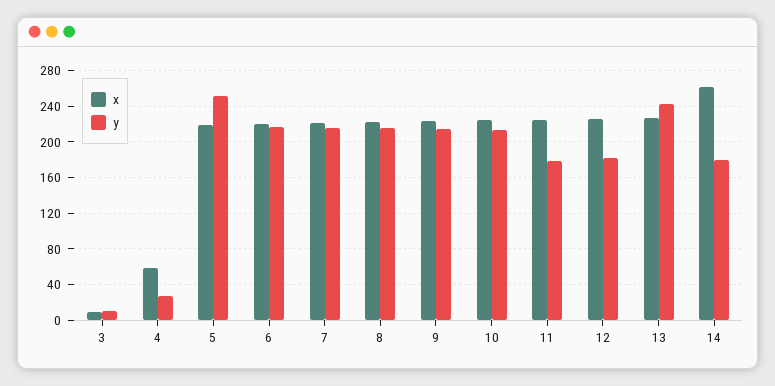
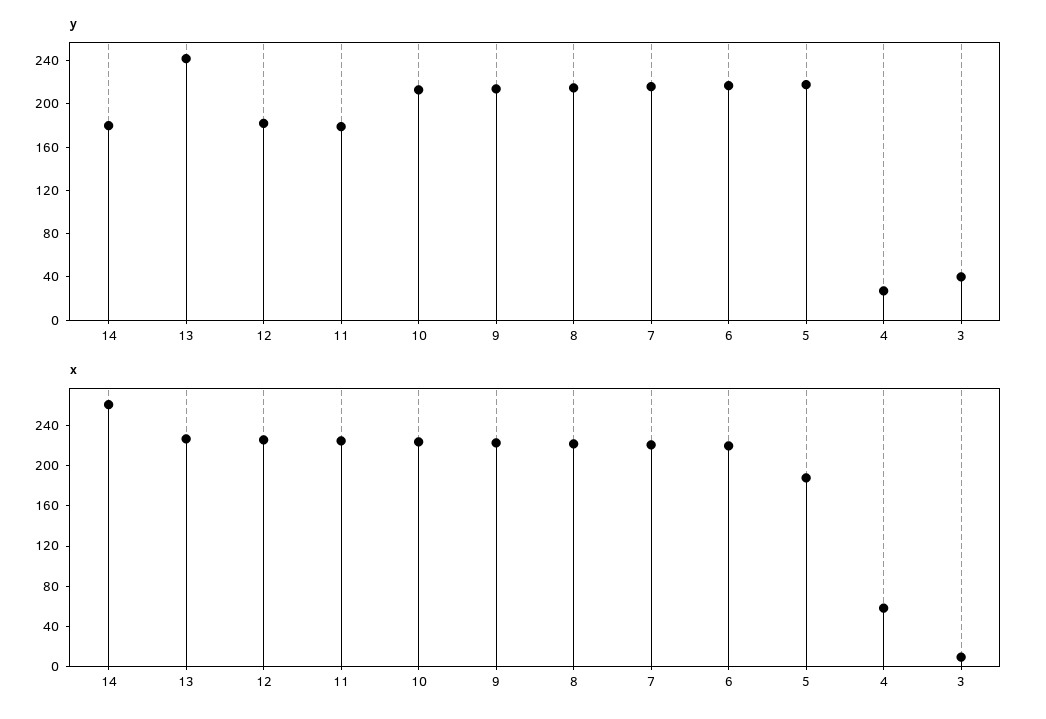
  {
    "x": {
      "3": 10,
      "4": 60,
-     "5": 220,
+     "5": 190,
      "6": 220,
      "7": 220,
      "8": 220,
      "9": 220,
      "10": 220,
      "11": 230,
      "12": 230,
      "13": 230,
      "14": 260
    },
    "y": {
-     "3": 10,
+     "3": 40,
      "4": 30,
-     "5": 250,
+     "5": 220,
      "6": 220,
      "7": 220,
      "8": 220,
      "9": 210,
      "10": 210,
      "11": 180,
      "12": 180,
      "13": 240,
      "14": 180
    }
  }

